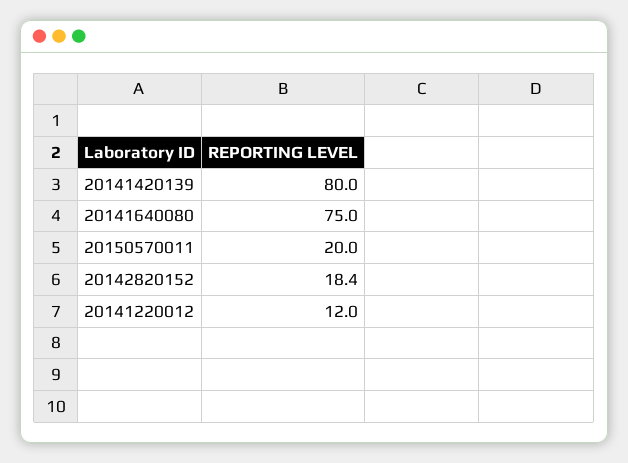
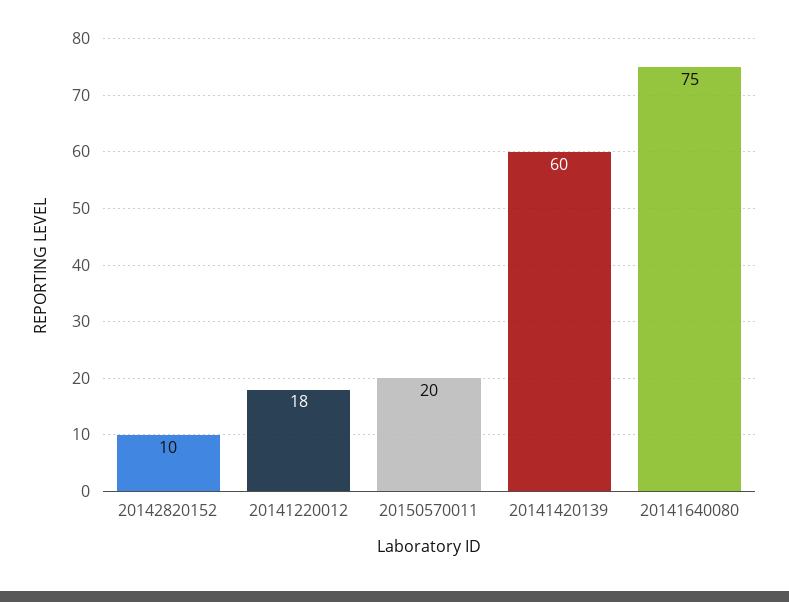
  {
-   "20141420139": 80,
+   "20141420139": 60,
    "20141640080": 75,
    "20150570011": 20,
-   "20142820152": 18.4,
+   "20142820152": 10,
-   "20141220012": 12
+   "20141220012": 18
  }

